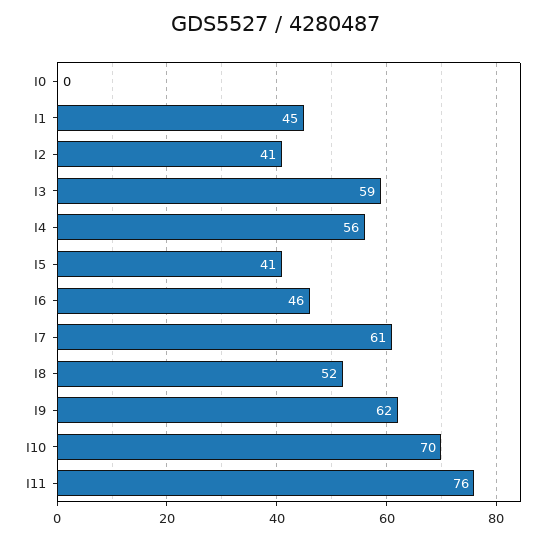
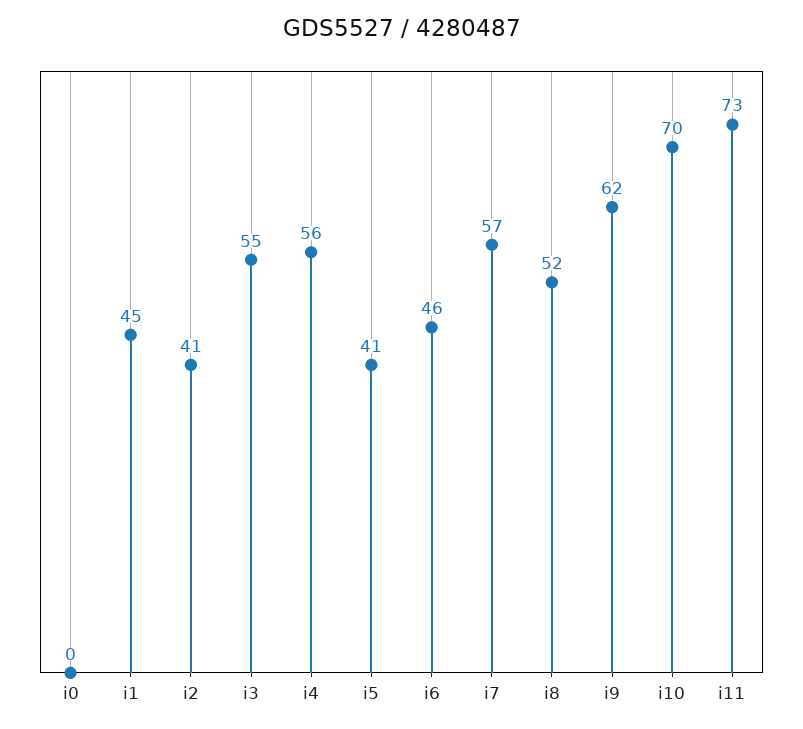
  {
    "I0": 0,
    "I1": 45,
    "I2": 41,
-   "I3": 59,
+   "I3": 55,
    "I4": 56,
    "I5": 41,
    "I6": 46,
-   "I7": 61,
+   "I7": 57,
    "I8": 52,
    "I9": 62,
    "I10": 70,
-   "I11": 76
+   "I11": 73
  }

